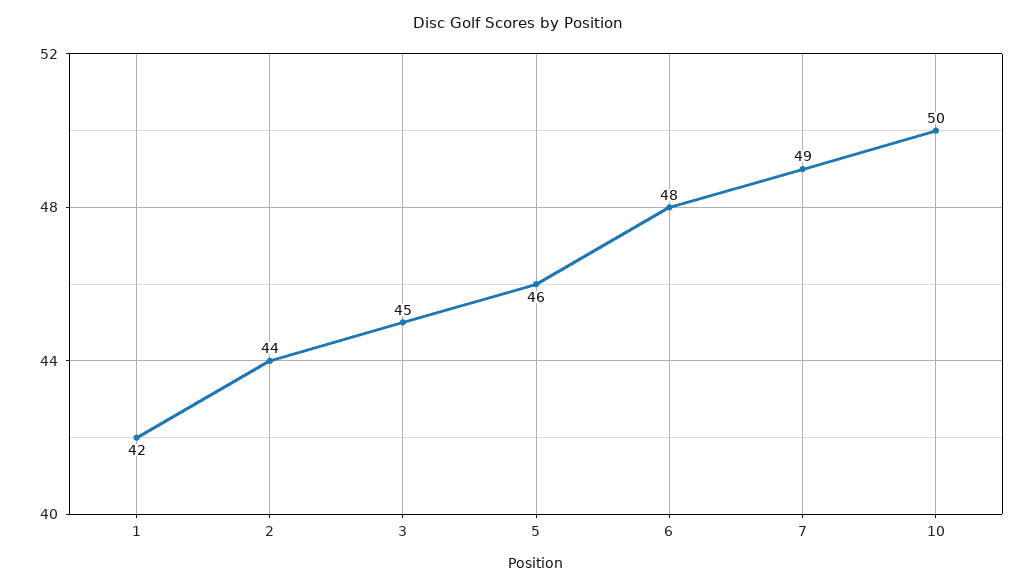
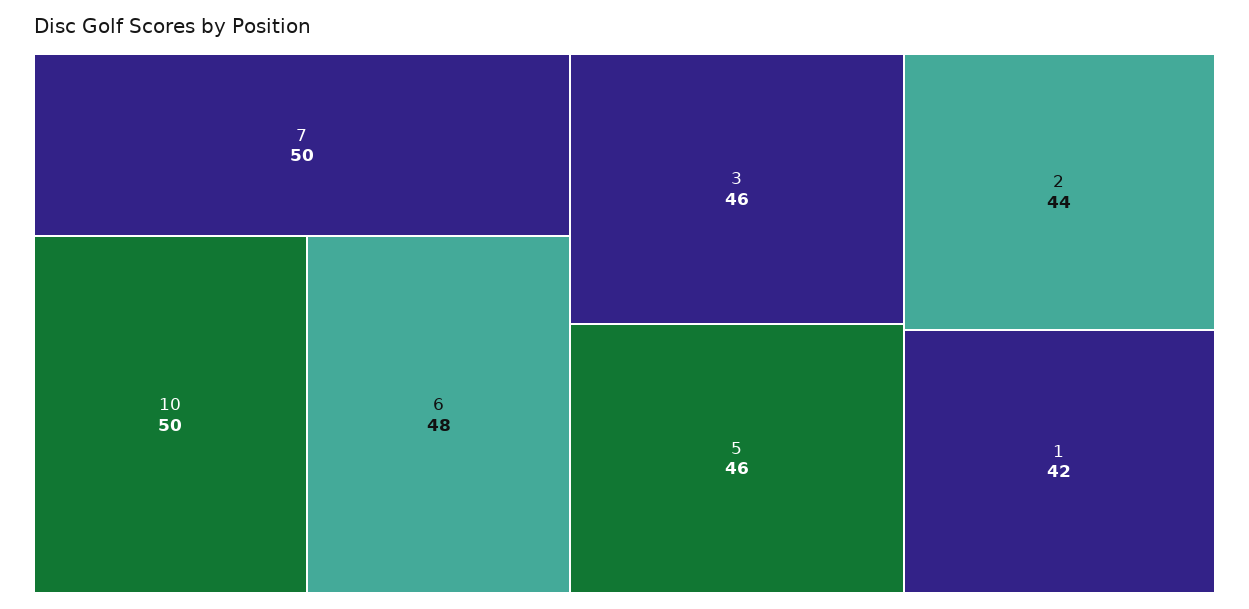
  {
    "1": 42,
    "2": 44,
-   "3": 45,
+   "3": 46,
    "5": 46,
    "6": 48,
-   "7": 49,
+   "7": 50,
    "10": 50
  }

